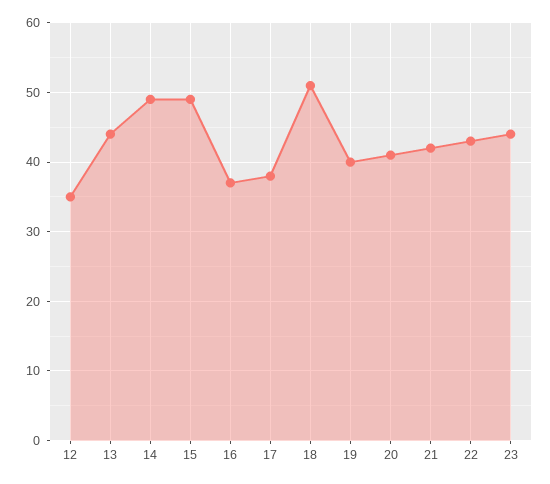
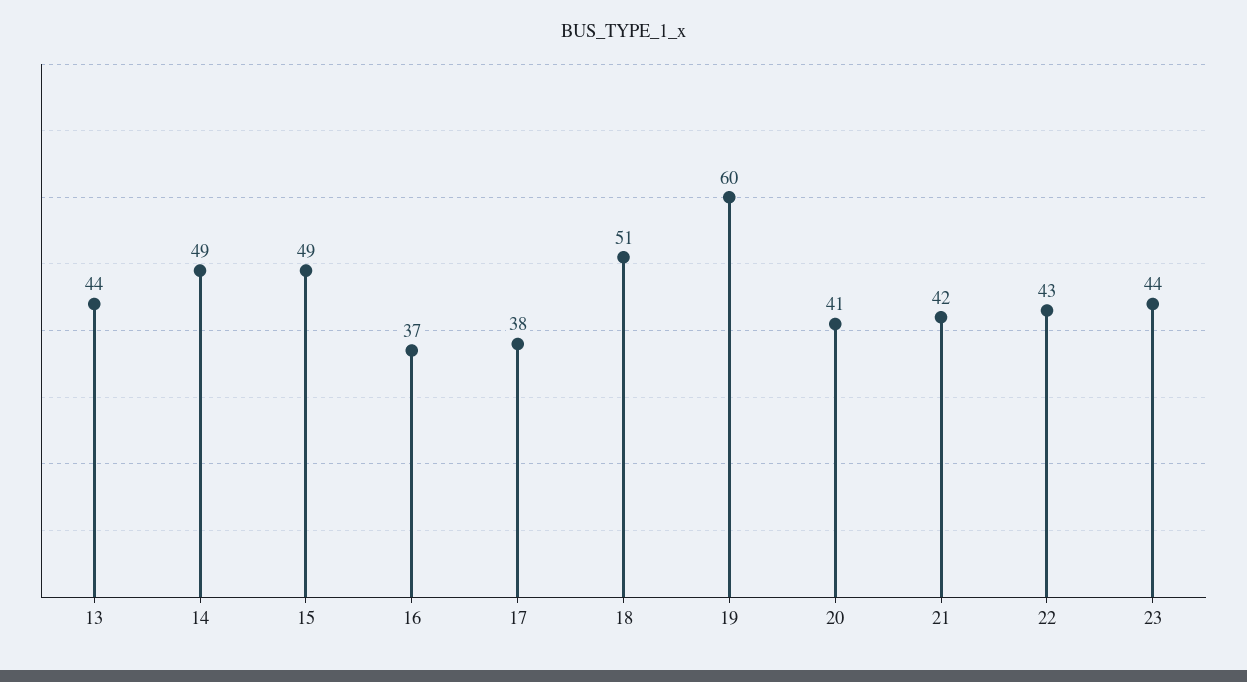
  {
-   "12": 35,
    "13": 44,
    "14": 49,
    "15": 49,
    "16": 37,
    "17": 38,
    "18": 51,
-   "19": 40,
+   "19": 60,
    "20": 41,
    "21": 42,
    "22": 43,
    "23": 44
  }

